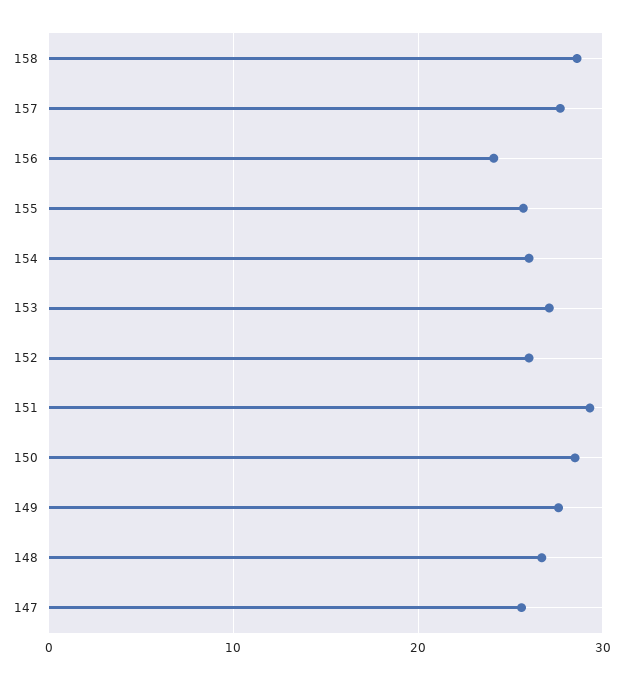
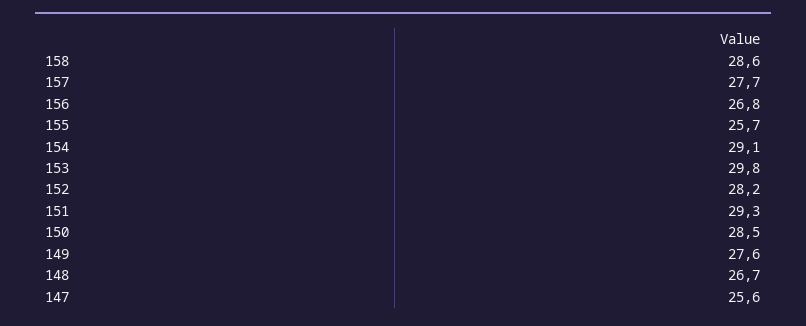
  {
    "158": 28.6,
    "157": 27.7,
-   "156": 24,
+   "156": 26.8,
    "155": 25.7,
-   "154": 26,
+   "154": 29.1,
-   "153": 27,
+   "153": 29.8,
-   "152": 26,
+   "152": 28.2,
    "151": 29.3,
    "150": 28.5,
    "149": 27.6,
    "148": 26.7,
    "147": 25.6
  }

